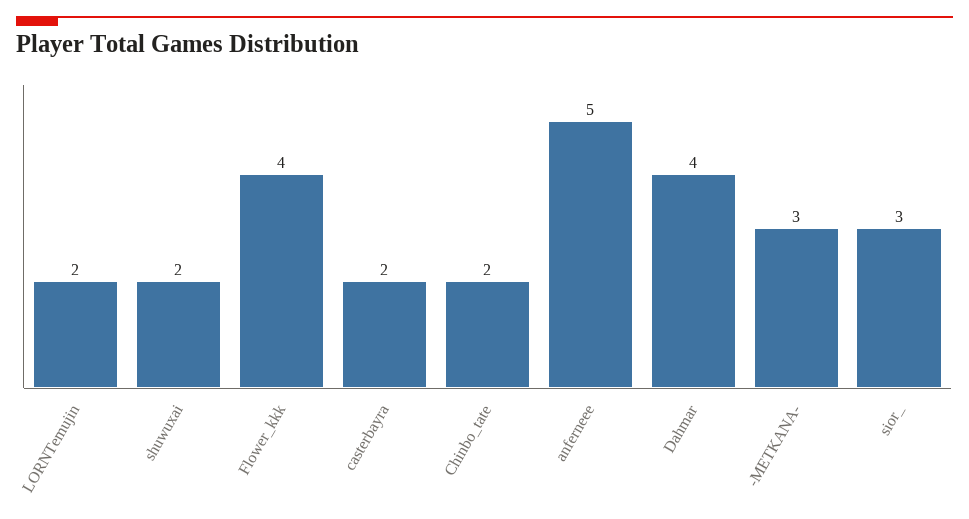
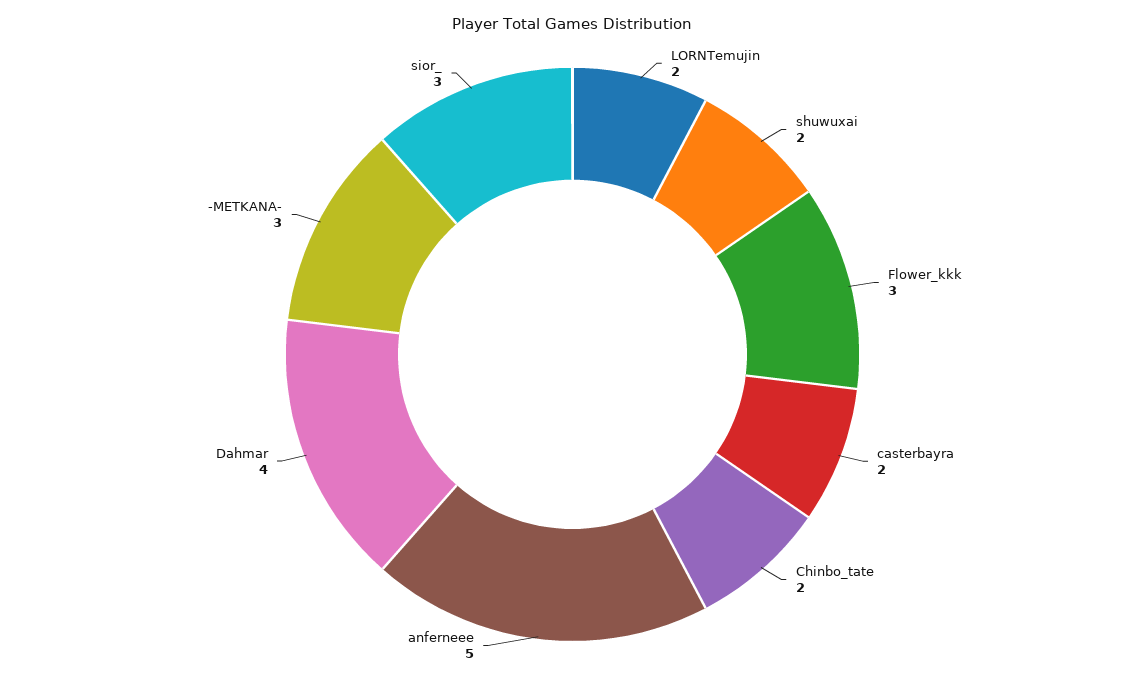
  {
    "LORNTemujin": 2,
    "shuwuxai": 2,
-   "Flower_kkk": 4,
+   "Flower_kkk": 3,
    "casterbayra": 2,
    "Chinbo_tate": 2,
    "anferneee": 5,
    "Dahmar": 4,
    "-METKANA-": 3,
    "sior_": 3
  }

